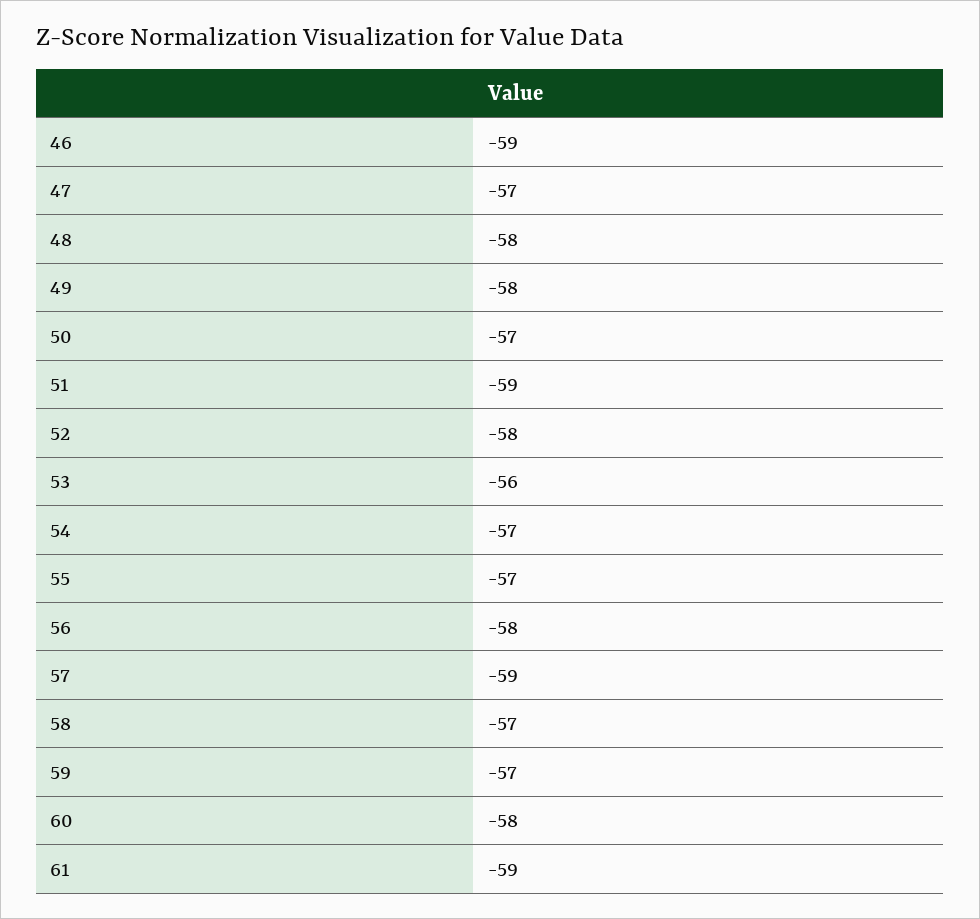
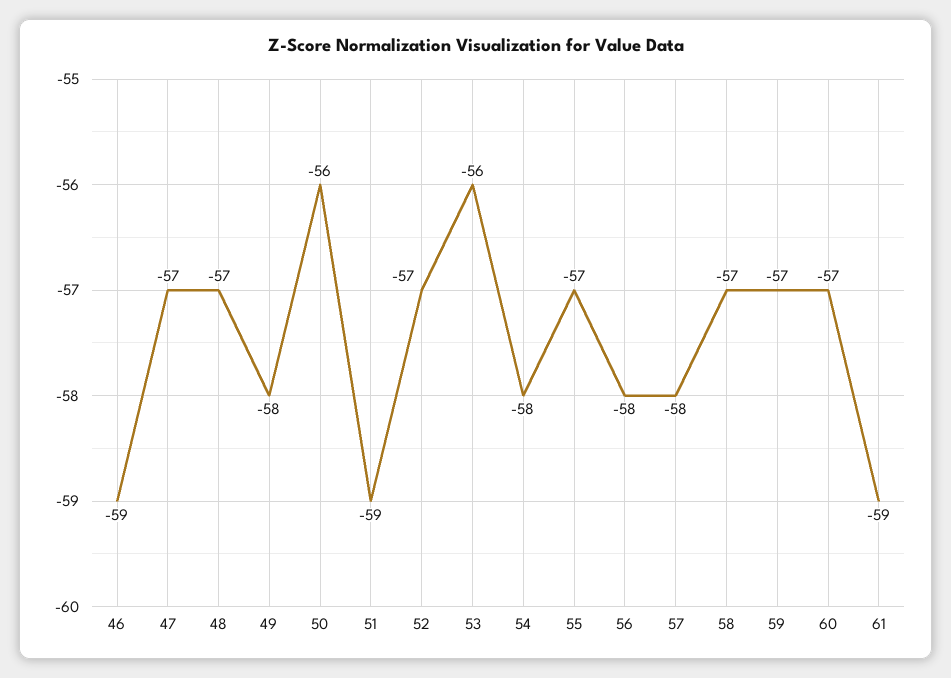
  {
    "46": -59,
    "47": -57,
-   "48": -58,
+   "48": -57,
    "49": -58,
-   "50": -57,
+   "50": -56,
    "51": -59,
-   "52": -58,
+   "52": -57,
    "53": -56,
-   "54": -57,
+   "54": -58,
    "55": -57,
    "56": -58,
-   "57": -59,
+   "57": -58,
    "58": -57,
    "59": -57,
-   "60": -58,
+   "60": -57,
    "61": -59
  }

